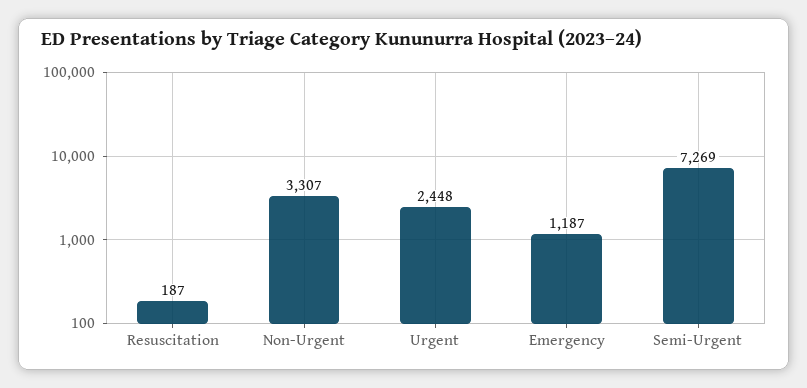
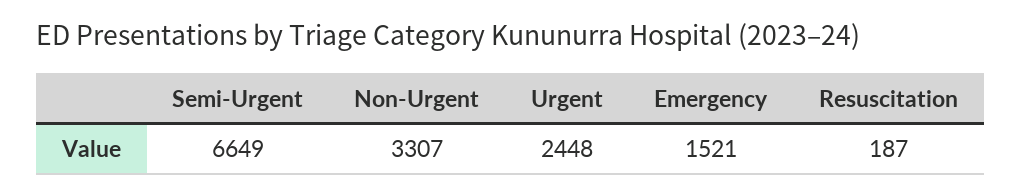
  {
    "Resuscitation": 187,
    "Non-Urgent": 3307,
    "Urgent": 2448,
-   "Emergency": 1187,
+   "Emergency": 1521,
-   "Semi-Urgent": 7269
+   "Semi-Urgent": 6649
  }

